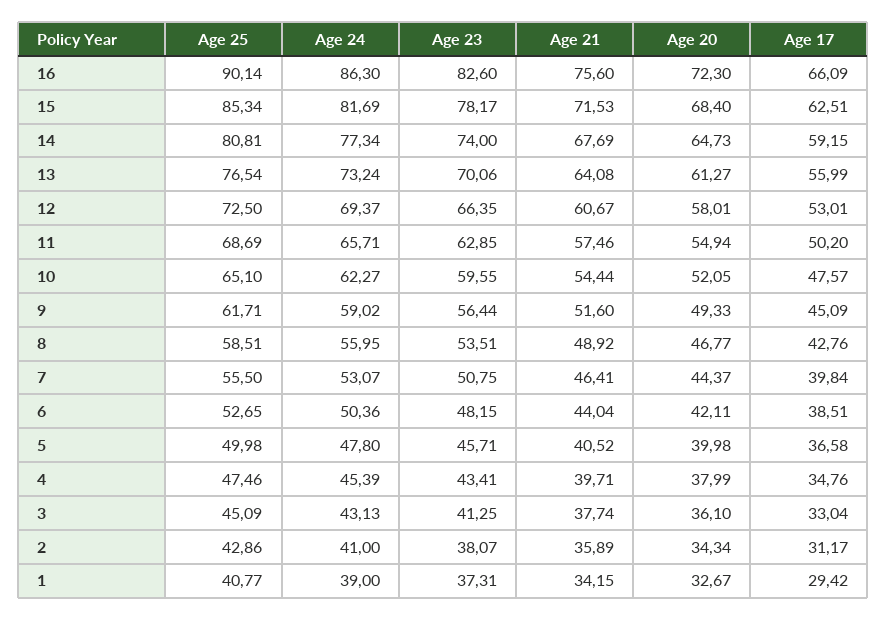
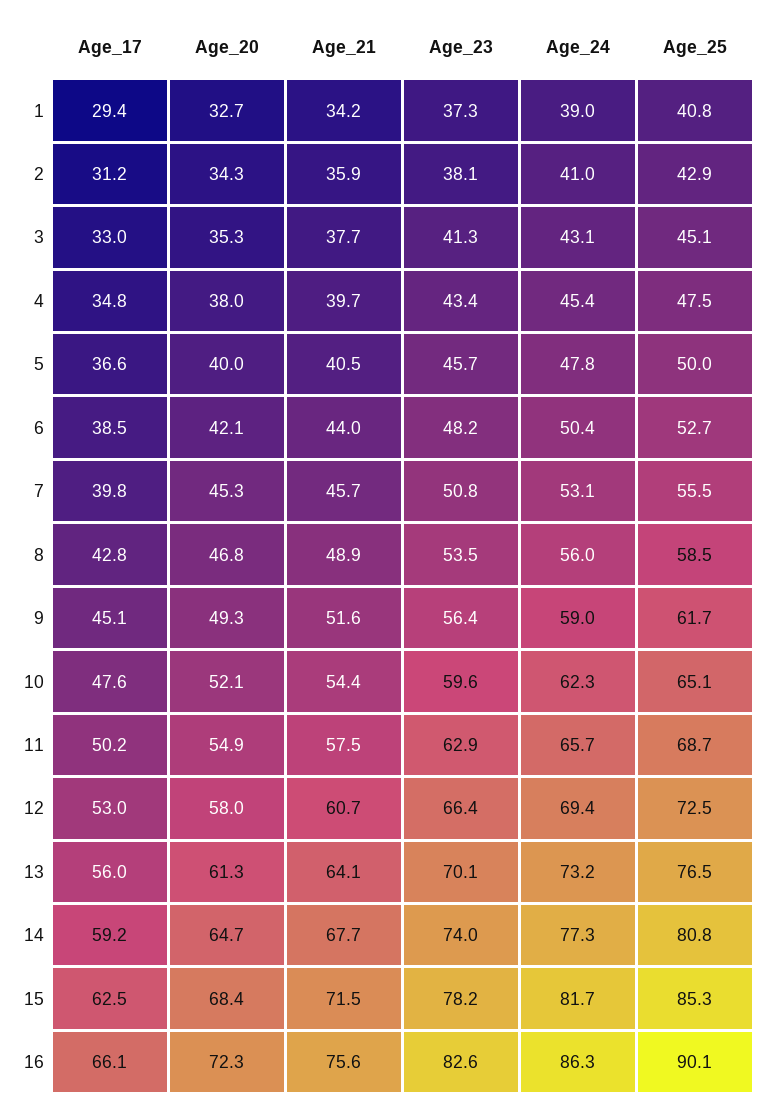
  {
    "Age 25": {
      "16": 90.14,
      "15": 85.34,
      "14": 80.81,
      "13": 76.54,
      "12": 72.5,
      "11": 68.69,
      "10": 65.1,
      "9": 61.71,
      "8": 58.51,
      "7": 55.5,
      "6": 52.65,
      "5": 49.98,
      "4": 47.46,
      "3": 45.09,
      "2": 42.86,
      "1": 40.77
    },
    "Age 24": {
      "16": 86.3,
      "15": 81.69,
      "14": 77.34,
      "13": 73.24,
      "12": 69.37,
      "11": 65.71,
      "10": 62.27,
      "9": 59.02,
      "8": 55.95,
      "7": 53.07,
      "6": 50.36,
      "5": 47.8,
      "4": 45.39,
      "3": 43.13,
      "2": 41,
      "1": 39
    },
    "Age 23": {
      "16": 82.6,
      "15": 78.17,
      "14": 74,
      "13": 70.06,
      "12": 66.35,
      "11": 62.85,
      "10": 59.55,
      "9": 56.44,
      "8": 53.51,
      "7": 50.75,
      "6": 48.15,
      "5": 45.71,
      "4": 43.41,
      "3": 41.25,
      "2": 38.07,
      "1": 37.31
    },
    "Age 21": {
      "16": 75.6,
      "15": 71.53,
      "14": 67.69,
      "13": 64.08,
      "12": 60.67,
      "11": 57.46,
      "10": 54.44,
      "9": 51.6,
      "8": 48.92,
-     "7": 46.41,
+     "7": 45.7,
      "6": 44.04,
      "5": 40.52,
      "4": 39.71,
      "3": 37.74,
      "2": 35.89,
      "1": 34.15
    },
    "Age 20": {
      "16": 72.3,
      "15": 68.4,
      "14": 64.73,
      "13": 61.27,
      "12": 58.01,
      "11": 54.94,
      "10": 52.05,
      "9": 49.33,
      "8": 46.77,
-     "7": 44.37,
+     "7": 45.3,
      "6": 42.11,
      "5": 39.98,
      "4": 37.99,
-     "3": 36.1,
+     "3": 35.3,
      "2": 34.34,
      "1": 32.67
    },
    "Age 17": {
      "16": 66.09,
      "15": 62.51,
      "14": 59.15,
      "13": 55.99,
      "12": 53.01,
      "11": 50.2,
      "10": 47.57,
      "9": 45.09,
      "8": 42.76,
      "7": 39.84,
      "6": 38.51,
      "5": 36.58,
      "4": 34.76,
      "3": 33.04,
      "2": 31.17,
      "1": 29.42
    }
  }

